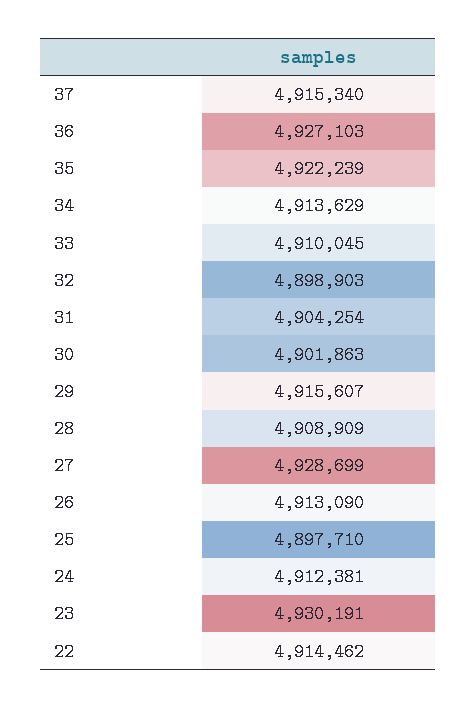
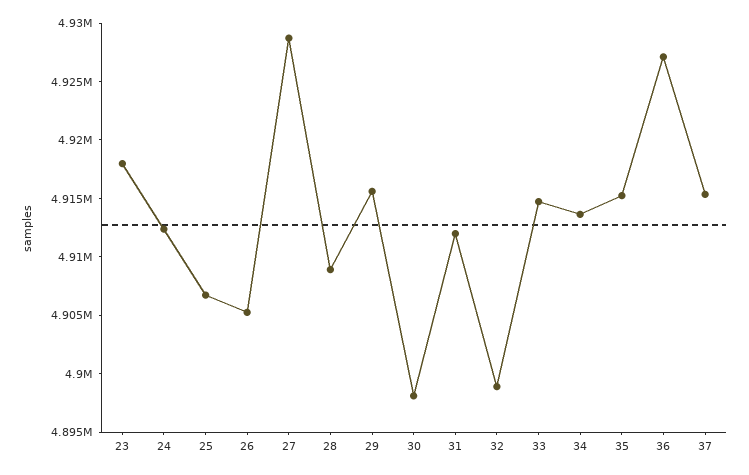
  {
    "37": 4915340,
    "36": 4927103,
-   "35": 4922239,
+   "35": 4915000,
    "34": 4913629,
-   "33": 4910045,
+   "33": 4915000,
    "32": 4898903,
-   "31": 4904254,
+   "31": 4912000,
-   "30": 4901863,
+   "30": 4898000,
    "29": 4915607,
    "28": 4908909,
    "27": 4928699,
-   "26": 4913090,
+   "26": 4905000,
-   "25": 4897710,
+   "25": 4907000,
    "24": 4912381,
-   "23": 4930191,
+   "23": 4918000
-   "22": 4914462
  }

